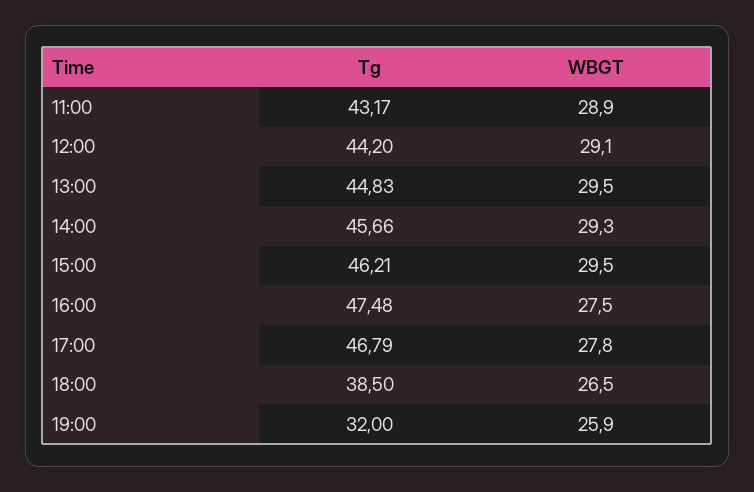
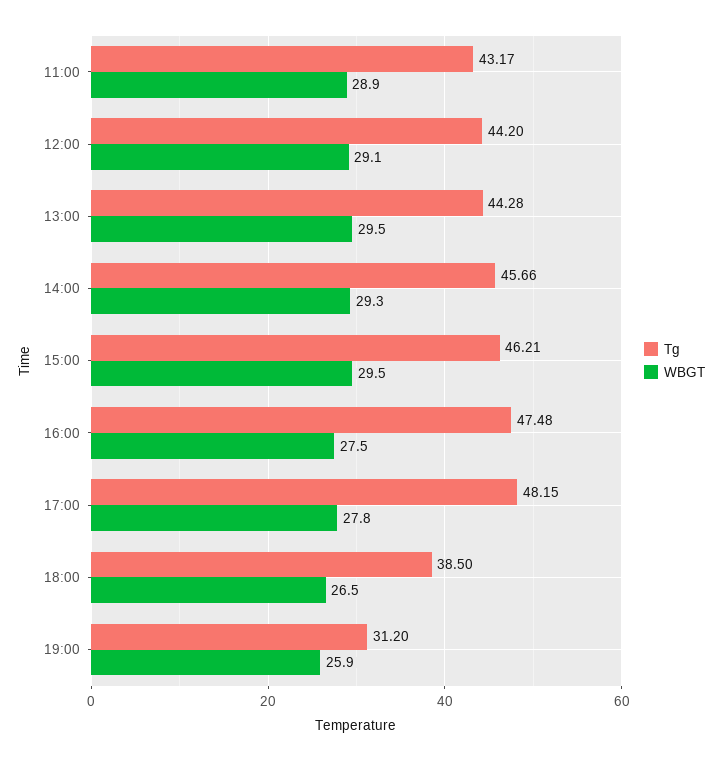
  {
    "Tg": {
      "11:00": 43.17,
      "12:00": 44.2,
-     "13:00": 44.83,
+     "13:00": 44.28,
      "14:00": 45.66,
      "15:00": 46.21,
      "16:00": 47.48,
-     "17:00": 46.79,
+     "17:00": 48.15,
      "18:00": 38.5,
-     "19:00": 32
+     "19:00": 31.2
    },
    "WBGT": {
      "11:00": 28.9,
      "12:00": 29.1,
      "13:00": 29.5,
      "14:00": 29.3,
      "15:00": 29.5,
      "16:00": 27.5,
      "17:00": 27.8,
      "18:00": 26.5,
      "19:00": 25.9
    }
  }

